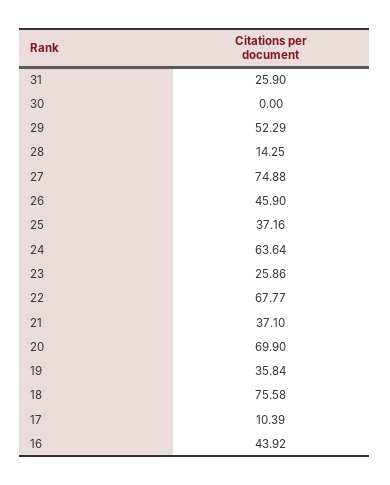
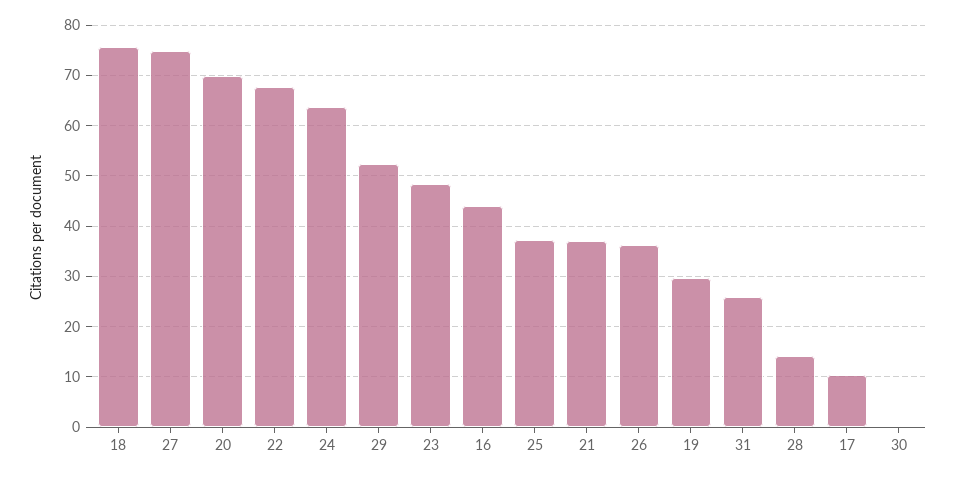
  {
    "31": 25.9,
    "30": 0,
    "29": 52.29,
    "28": 14.25,
    "27": 74.88,
-   "26": 45.9,
+   "26": 36,
    "25": 37.16,
    "24": 63.64,
-   "23": 25.86,
+   "23": 48,
    "22": 67.77,
    "21": 37.1,
    "20": 69.9,
-   "19": 35.84,
+   "19": 30,
    "18": 75.58,
    "17": 10.39,
    "16": 43.92
  }

